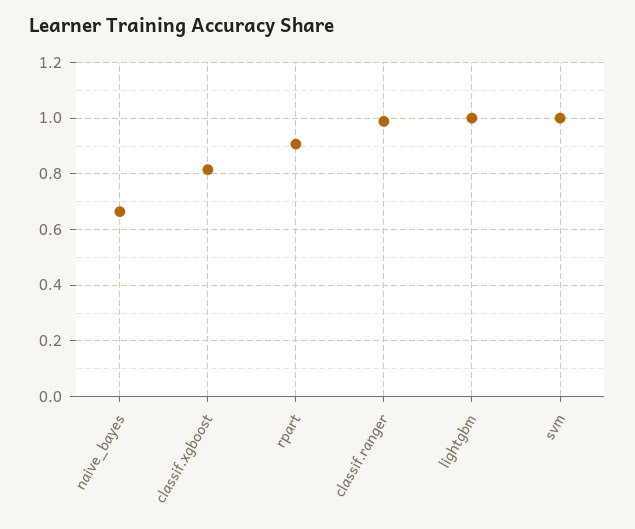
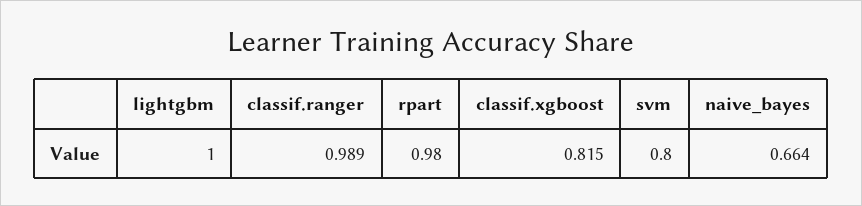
  {
    "naive_bayes": 0.664,
    "classif.xgboost": 0.815,
-   "rpart": 0.9,
+   "rpart": 0.98,
    "classif.ranger": 0.989,
    "lightgbm": 1,
-   "svm": 1
+   "svm": 0.8
  }

